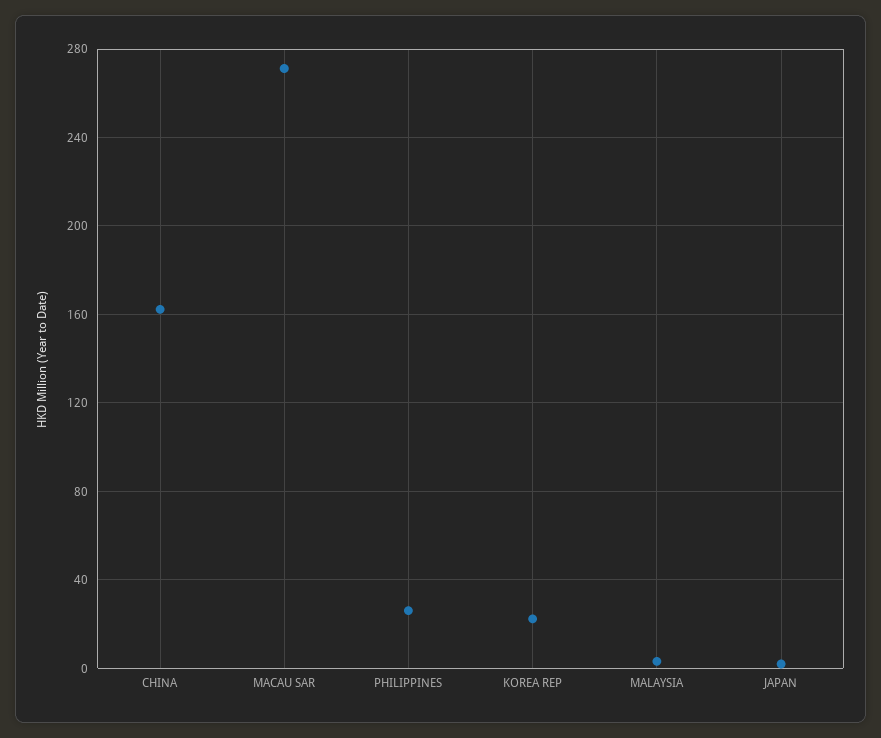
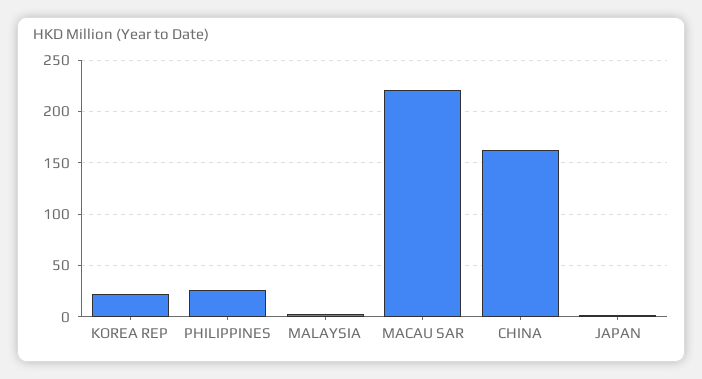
  {
    "CHINA": 160,
-   "MACAU SAR": 270,
+   "MACAU SAR": 220,
    "PHILIPPINES": 25,
    "KOREA REP": 20,
    "MALAYSIA": 5,
    "JAPAN": 0
  }

